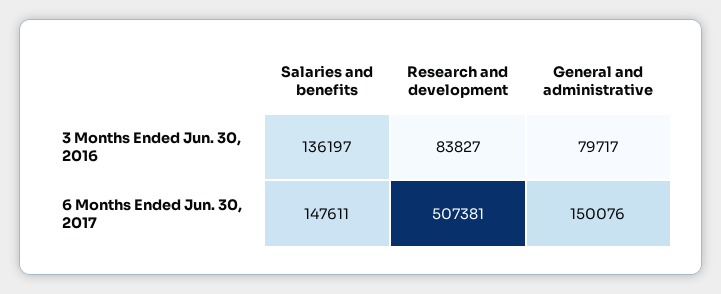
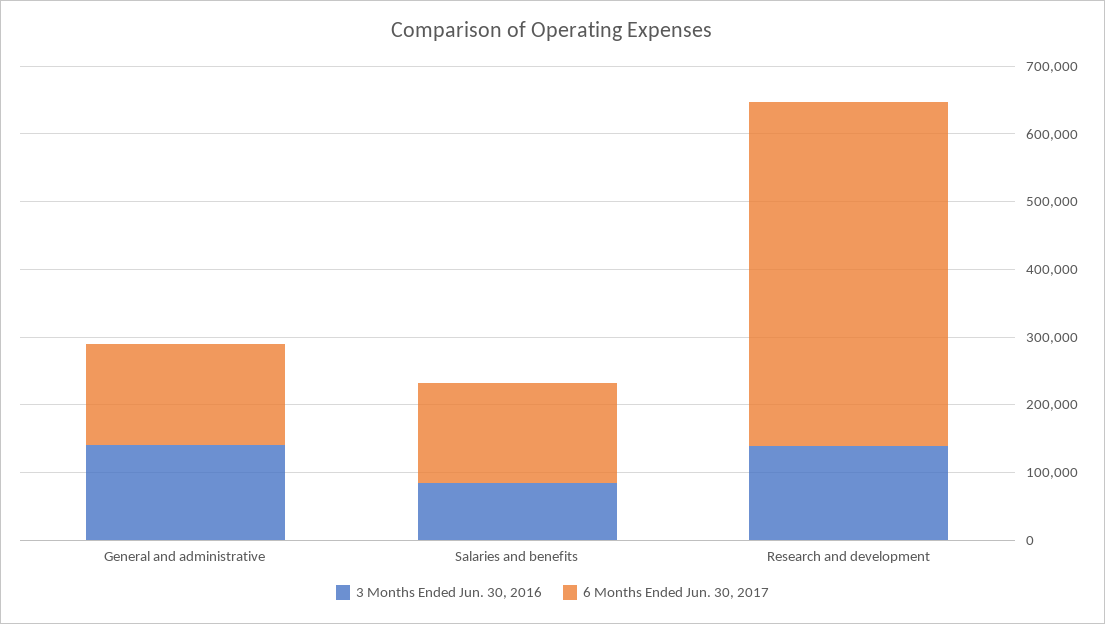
  {
    "3 Months Ended Jun. 30, 2016": {
-     "Salaries and benefits": 136197,
+     "Salaries and benefits": 80000,
-     "Research and development": 83827,
+     "Research and development": 140000,
-     "General and administrative": 79717
+     "General and administrative": 140000
    },
    "6 Months Ended Jun. 30, 2017": {
      "Salaries and benefits": 147611,
      "Research and development": 507381,
      "General and administrative": 150076
    }
  }

